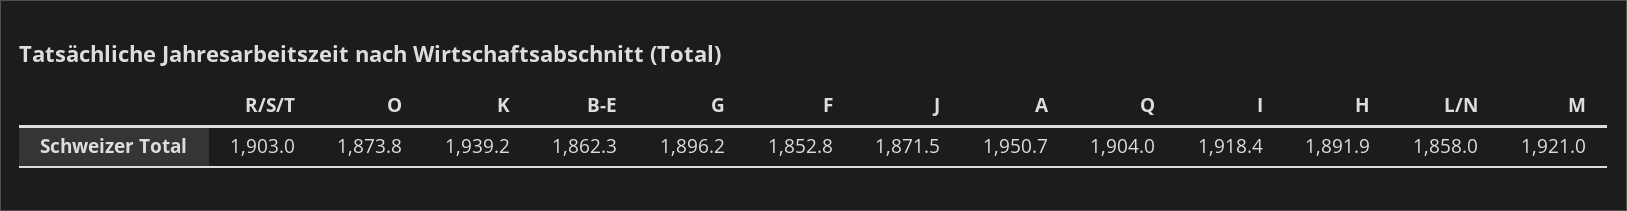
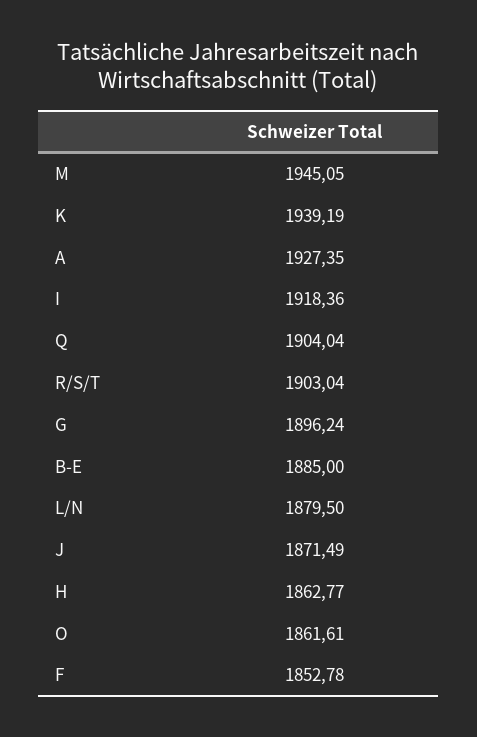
  {
    "R/S/T": 1903.04,
-   "O": 1873.8,
+   "O": 1861.61,
    "K": 1939.19,
-   "B-E": 1862.3,
+   "B-E": 1885,
    "G": 1896.24,
    "F": 1852.78,
    "J": 1871.49,
-   "A": 1950.7,
+   "A": 1927.35,
    "Q": 1904.04,
    "I": 1918.36,
-   "H": 1891.9,
+   "H": 1862.77,
-   "L/N": 1858,
+   "L/N": 1879.5,
-   "M": 1921
+   "M": 1945.05
  }

